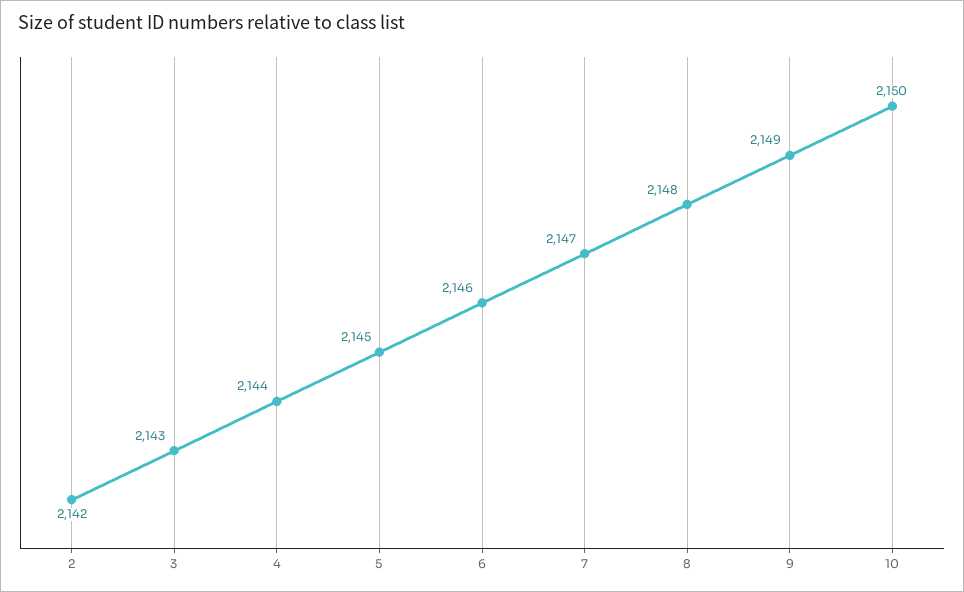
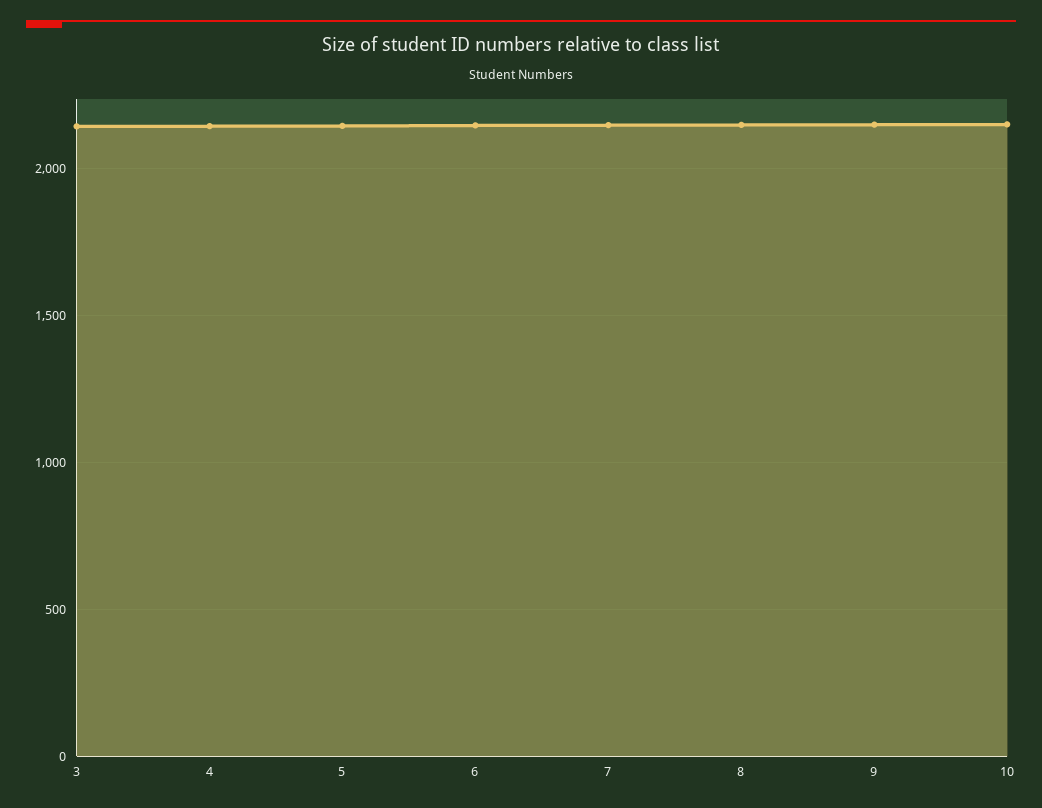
  {
-   "2": 2142,
    "3": 2143,
    "4": 2144,
    "5": 2145,
    "6": 2146,
    "7": 2147,
    "8": 2148,
    "9": 2149,
    "10": 2150
  }

